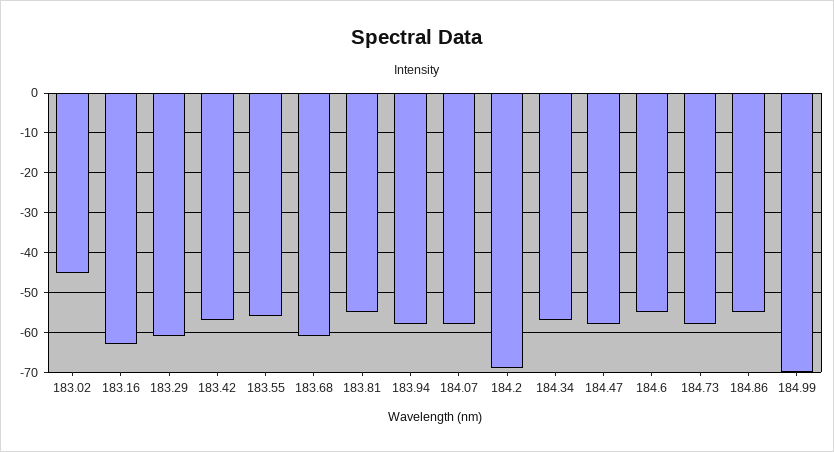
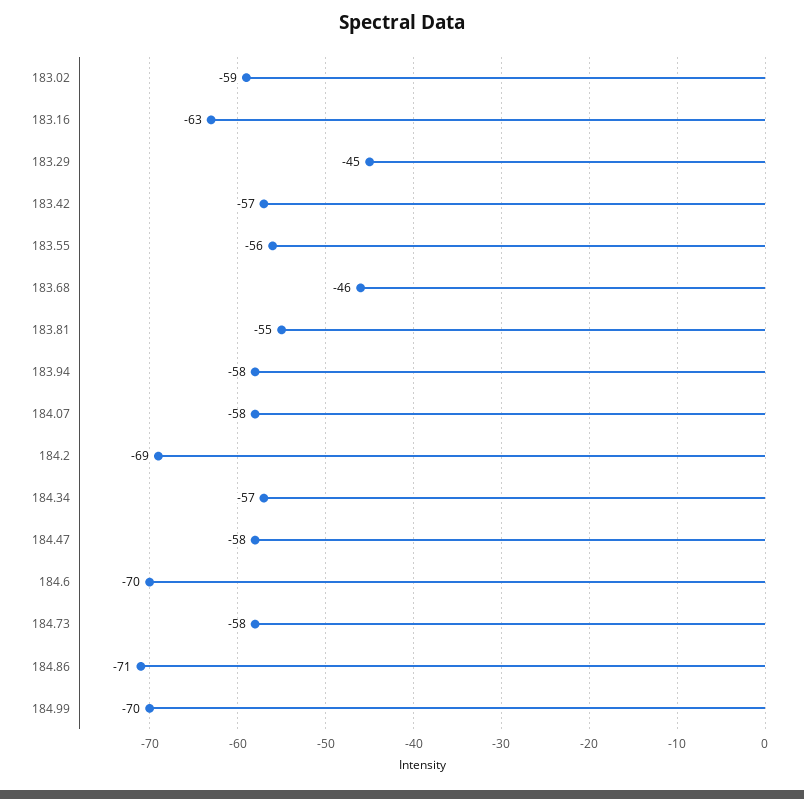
  {
-   "183.02": -45,
+   "183.02": -59,
    "183.16": -63,
-   "183.29": -60,
+   "183.29": -45,
    "183.42": -57,
    "183.55": -56,
-   "183.68": -60,
+   "183.68": -46,
    "183.81": -55,
    "183.94": -58,
    "184.07": -58,
    "184.2": -69,
    "184.34": -57,
    "184.47": -58,
-   "184.6": -55,
+   "184.6": -70,
    "184.73": -58,
-   "184.86": -55,
+   "184.86": -71,
    "184.99": -70
  }

